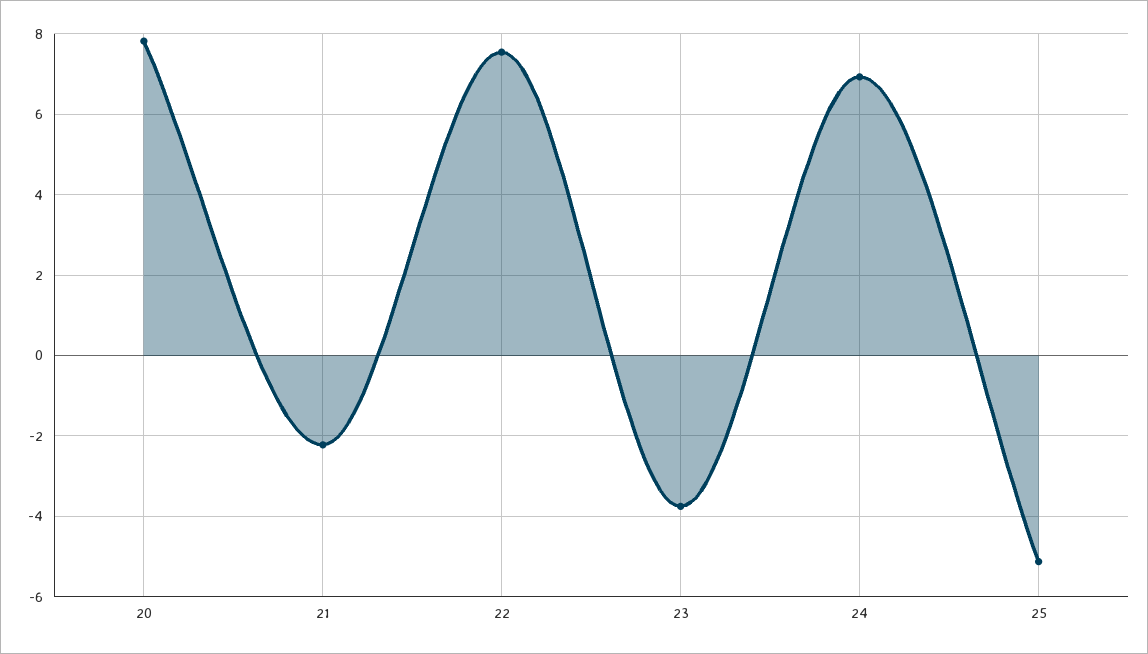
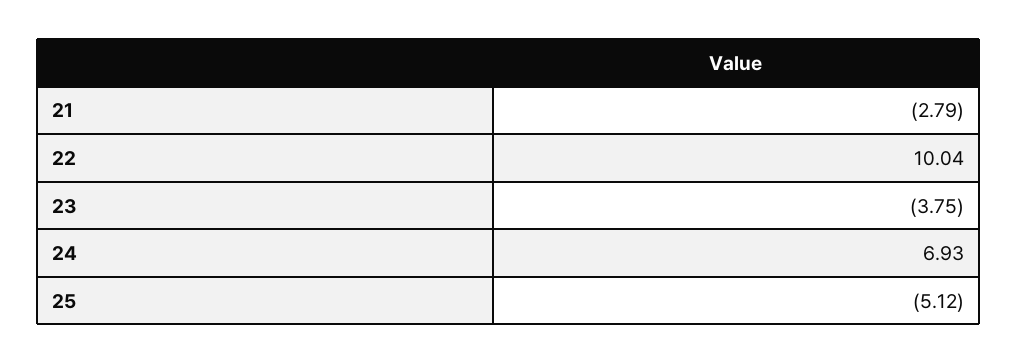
  {
-   "20": 7.8,
-   "21": -2.2,
+   "21": -2.79,
-   "22": 7.6,
+   "22": 10.04,
    "23": -3.75,
    "24": 6.93,
    "25": -5.12
  }

